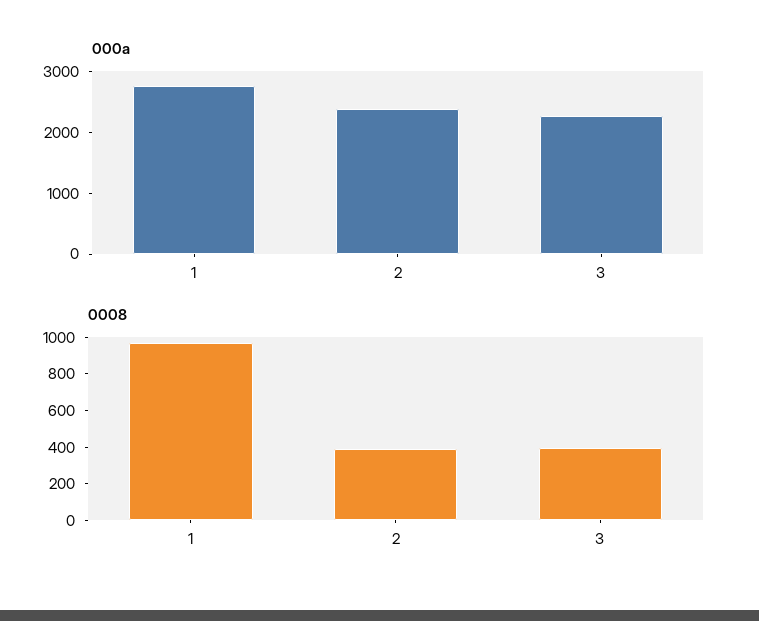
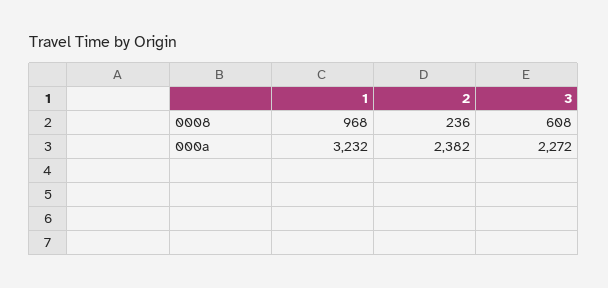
  {
    "000a": {
-     "1": 2800,
+     "1": 3232,
      "2": 2382,
      "3": 2272
    },
    "0008": {
      "1": 968,
-     "2": 400,
+     "2": 236,
-     "3": 400
+     "3": 608
    }
  }

